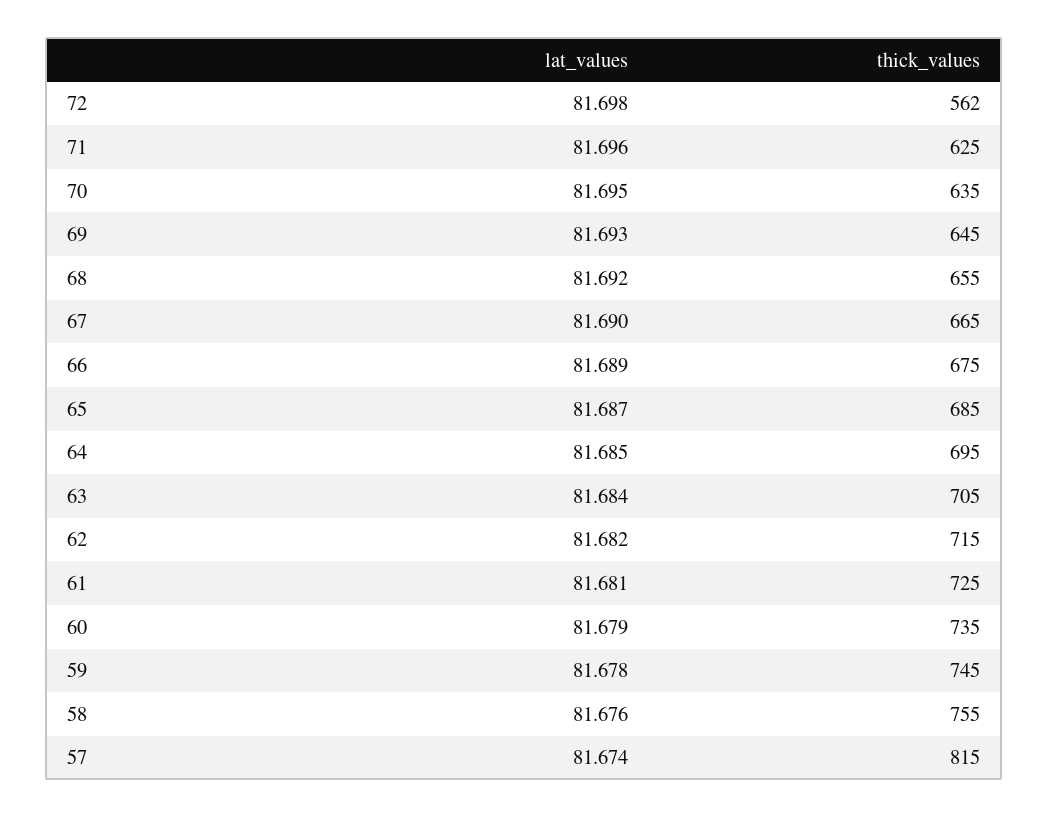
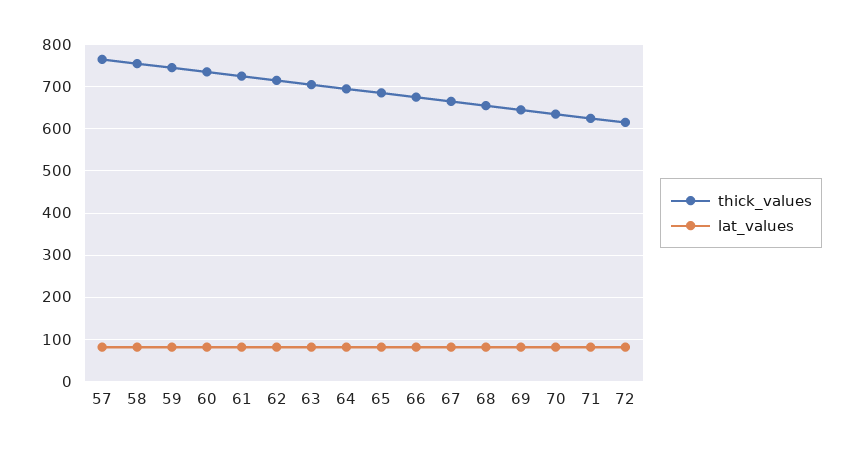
  {
    "lat_values": {
      "72": 81.698,
      "71": 81.696,
      "70": 81.695,
      "69": 81.693,
      "68": 81.692,
      "67": 81.69,
      "66": 81.689,
      "65": 81.687,
      "64": 81.685,
      "63": 81.684,
      "62": 81.682,
      "61": 81.681,
      "60": 81.679,
      "59": 81.678,
      "58": 81.676,
      "57": 81.674
    },
    "thick_values": {
-     "72": 562,
+     "72": 620,
      "71": 625,
      "70": 635,
      "69": 645,
      "68": 655,
      "67": 665,
      "66": 675,
      "65": 685,
      "64": 695,
      "63": 705,
      "62": 715,
      "61": 725,
      "60": 735,
      "59": 745,
      "58": 755,
-     "57": 815
+     "57": 760
    }
  }

